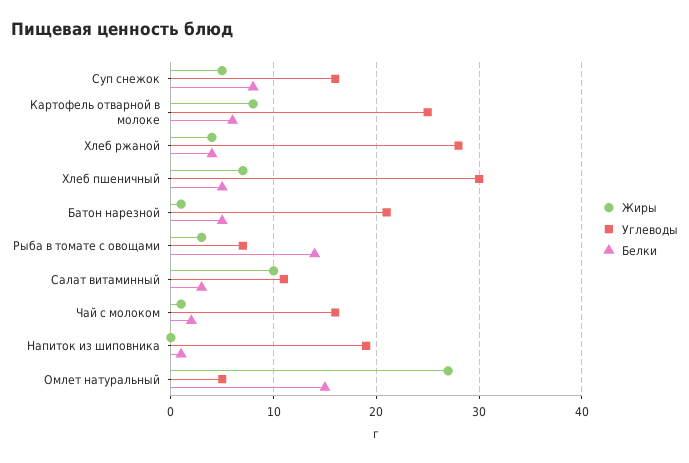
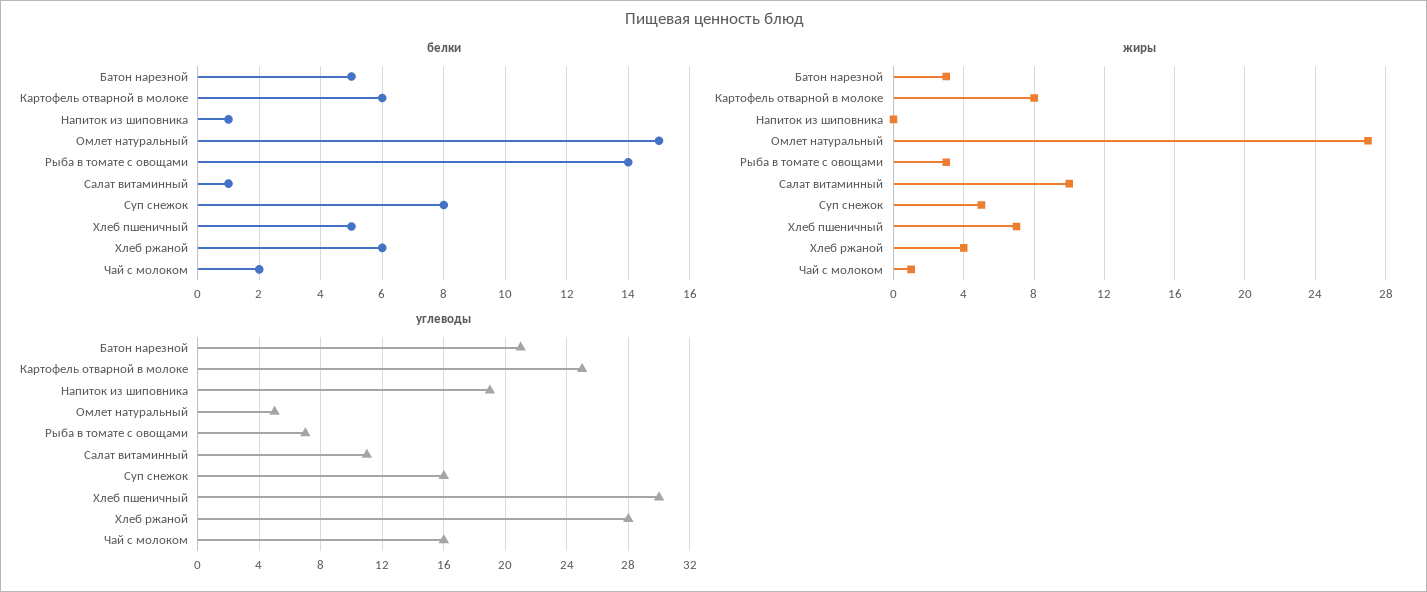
  {
    "Жиры": {
      "Суп снежок": 5,
      "Картофель отварной в молоке": 8,
      "Хлеб ржаной": 4,
      "Хлеб пшеничный": 7,
-     "Батон нарезной": 1,
+     "Батон нарезной": 3,
      "Рыба в томате с овощами": 3,
      "Салат витаминный": 10,
      "Чай с молоком": 1,
      "Напиток из шиповника": 0,
      "Омлет натуральный": 27
    },
    "Углеводы": {
      "Суп снежок": 16,
      "Картофель отварной в молоке": 25,
      "Хлеб ржаной": 28,
      "Хлеб пшеничный": 30,
      "Батон нарезной": 21,
      "Рыба в томате с овощами": 7,
      "Салат витаминный": 11,
      "Чай с молоком": 16,
      "Напиток из шиповника": 19,
      "Омлет натуральный": 5
    },
    "Белки": {
      "Суп снежок": 8,
      "Картофель отварной в молоке": 6,
-     "Хлеб ржаной": 4,
+     "Хлеб ржаной": 6,
      "Хлеб пшеничный": 5,
      "Батон нарезной": 5,
      "Рыба в томате с овощами": 14,
-     "Салат витаминный": 3,
+     "Салат витаминный": 1,
      "Чай с молоком": 2,
      "Напиток из шиповника": 1,
      "Омлет натуральный": 15
    }
  }

